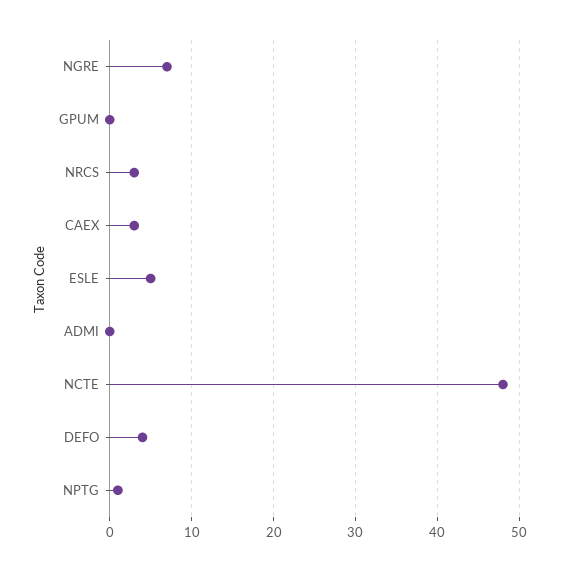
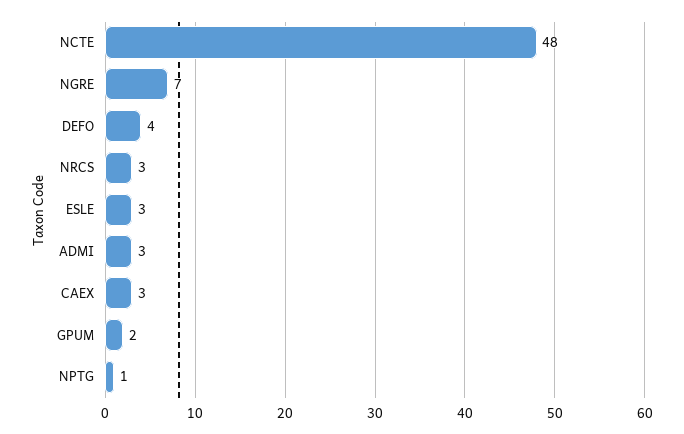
  {
    "NGRE": 7,
-   "GPUM": 0,
+   "GPUM": 2,
    "NRCS": 3,
    "CAEX": 3,
-   "ESLE": 5,
+   "ESLE": 3,
-   "ADMI": 0,
+   "ADMI": 3,
    "NCTE": 48,
    "DEFO": 4,
    "NPTG": 1
  }

